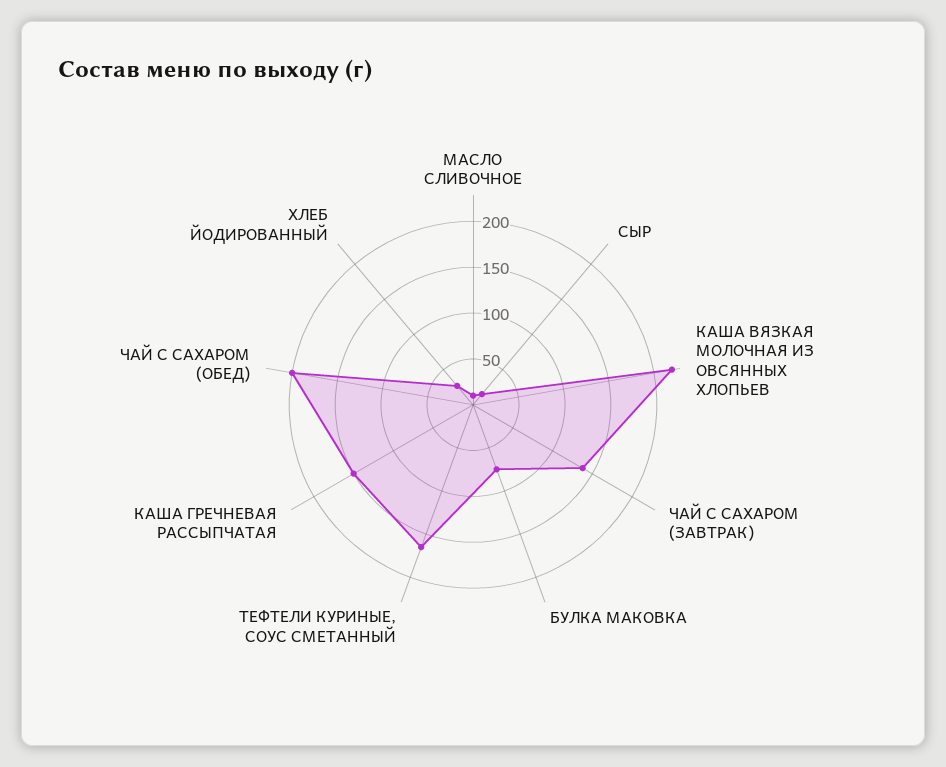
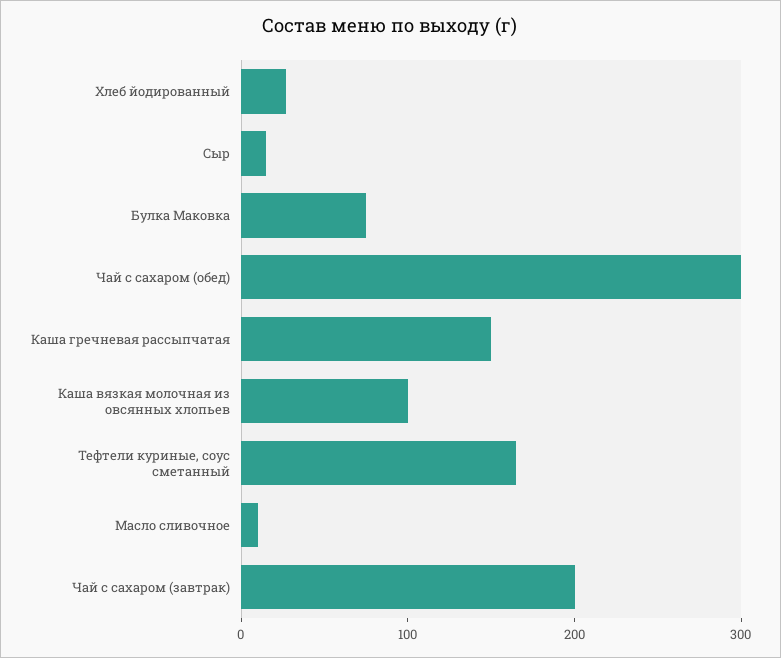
  {
    "МАСЛО СЛИВОЧНОЕ": 10,
    "СЫР": 20,
-   "КАША ВЯЗКАЯ МОЛОЧНАЯ ИЗ ОВСЯННЫХ ХЛОПЬЕВ": 220,
+   "КАША ВЯЗКАЯ МОЛОЧНАЯ ИЗ ОВСЯННЫХ ХЛОПЬЕВ": 100,
-   "ЧАЙ С САХАРОМ (ЗАВТРАК)": 140,
+   "ЧАЙ С САХАРОМ (ЗАВТРАК)": 200,
    "БУЛКА МАКОВКА": 80,
    "ТЕФТЕЛИ КУРИНЫЕ, СОУС СМЕТАННЫЙ": 170,
    "КАША ГРЕЧНЕВАЯ РАССЫПЧАТАЯ": 150,
-   "ЧАЙ С САХАРОМ (ОБЕД)": 200,
+   "ЧАЙ С САХАРОМ (ОБЕД)": 300,
    "ХЛЕБ ЙОДИРОВАННЫЙ": 30
  }

